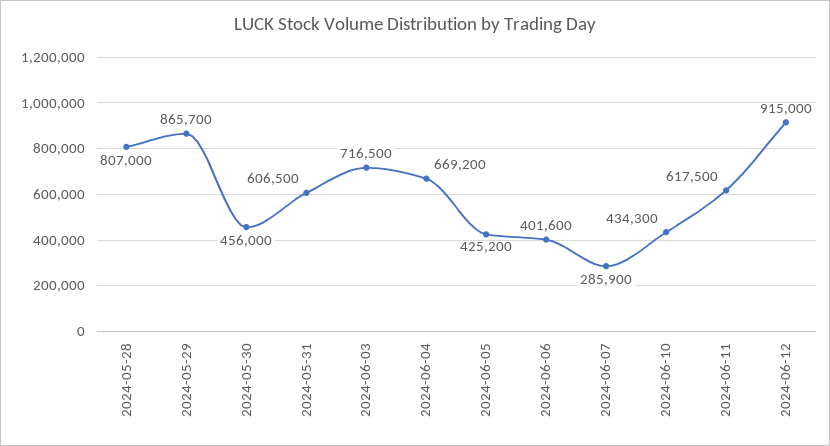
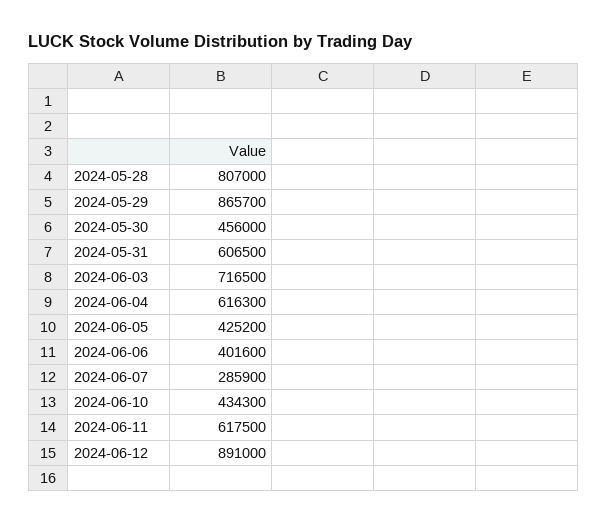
  {
    "2024-05-28": 807000,
    "2024-05-29": 865700,
    "2024-05-30": 456000,
    "2024-05-31": 606500,
    "2024-06-03": 716500,
-   "2024-06-04": 669200,
+   "2024-06-04": 616300,
    "2024-06-05": 425200,
    "2024-06-06": 401600,
    "2024-06-07": 285900,
    "2024-06-10": 434300,
    "2024-06-11": 617500,
-   "2024-06-12": 915000
+   "2024-06-12": 891000
  }

